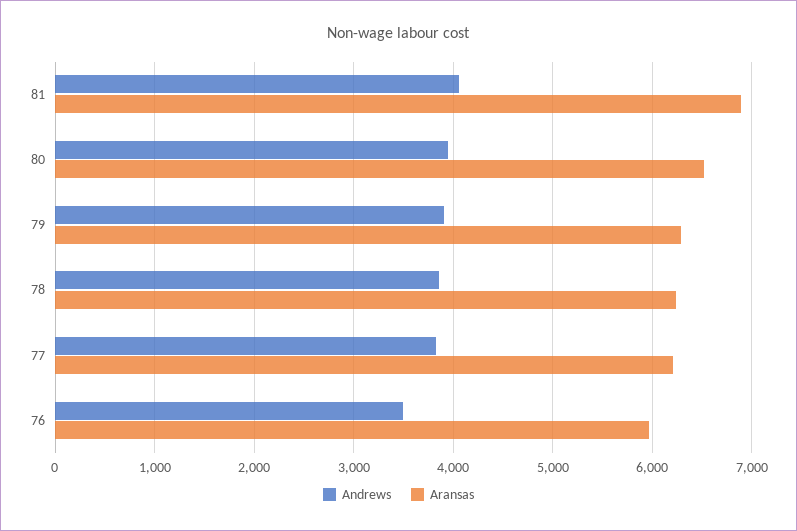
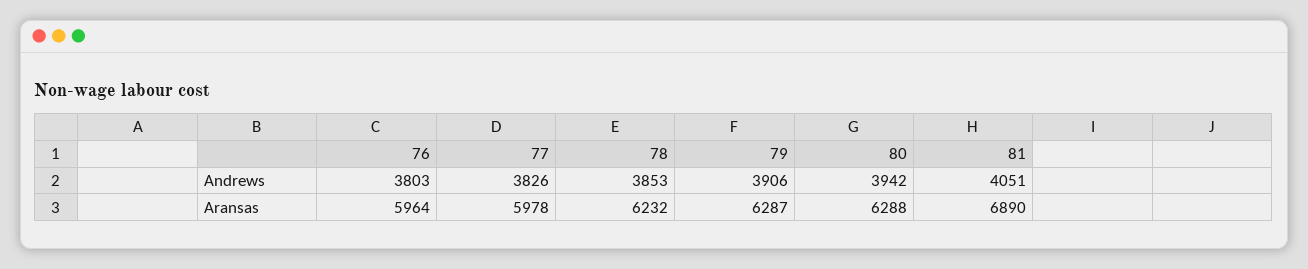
  {
    "Andrews": {
      "81": 4051,
      "80": 3942,
      "79": 3906,
      "78": 3853,
      "77": 3826,
-     "76": 3500
+     "76": 3803
    },
    "Aransas": {
      "81": 6890,
-     "80": 6500,
+     "80": 6288,
      "79": 6287,
      "78": 6232,
-     "77": 6200,
+     "77": 5978,
      "76": 5964
    }
  }

